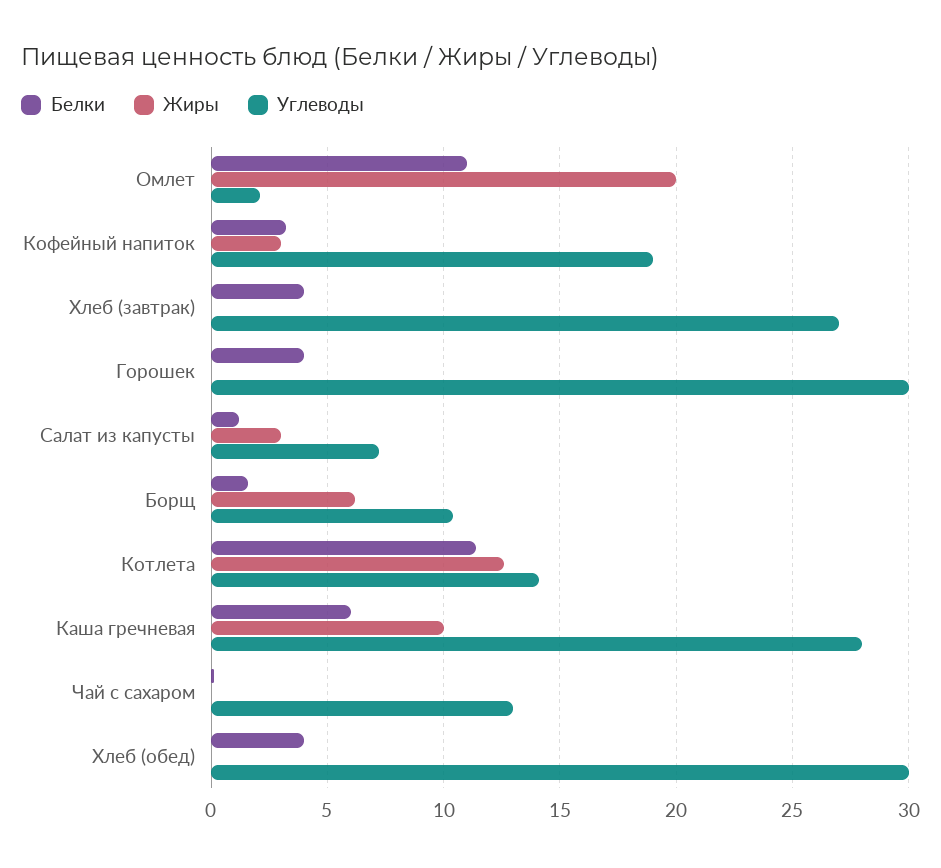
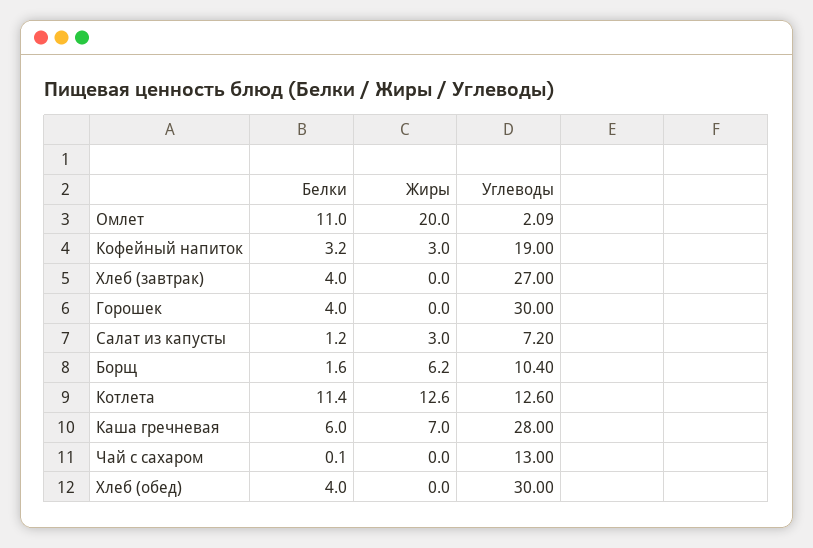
  {
    "Белки": {
      "Омлет": 11,
      "Кофейный напиток": 3.2,
      "Хлеб (завтрак)": 4,
      "Горошек": 4,
      "Салат из капусты": 1.2,
      "Борщ": 1.6,
      "Котлета": 11.4,
      "Каша гречневая": 6,
      "Чай с сахаром": 0.1,
      "Хлеб (обед)": 4
    },
    "Жиры": {
      "Омлет": 20,
      "Кофейный напиток": 3,
      "Хлеб (завтрак)": 0,
      "Горошек": 0,
      "Салат из капусты": 3,
      "Борщ": 6.2,
      "Котлета": 12.6,
-     "Каша гречневая": 10,
+     "Каша гречневая": 7,
      "Чай с сахаром": 0,
      "Хлеб (обед)": 0
    },
    "Углеводы": {
      "Омлет": 2.09,
      "Кофейный напиток": 19,
      "Хлеб (завтрак)": 27,
      "Горошек": 30,
      "Салат из капусты": 7.2,
      "Борщ": 10.4,
-     "Котлета": 14,
+     "Котлета": 12.6,
      "Каша гречневая": 28,
      "Чай с сахаром": 13,
      "Хлеб (обед)": 30
    }
  }

